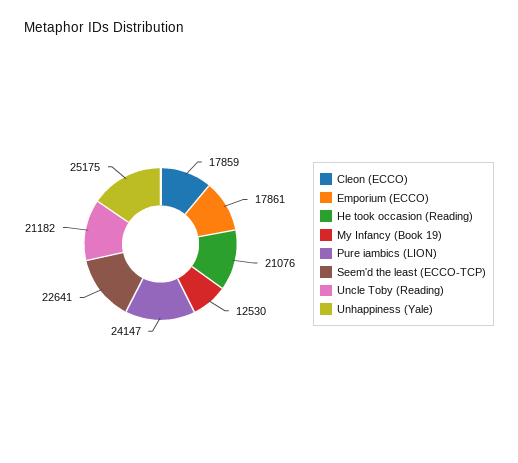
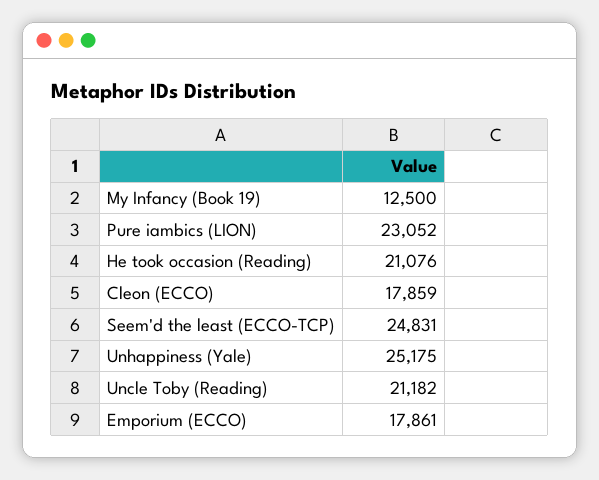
  {
    "Cleon (ECCO)": 17859,
    "Emporium (ECCO)": 17861,
    "He took occasion (Reading)": 21076,
-   "My Infancy (Book 19)": 12530,
+   "My Infancy (Book 19)": 12500,
-   "Pure iambics (LION)": 24147,
+   "Pure iambics (LION)": 23052,
-   "Seem'd the least (ECCO-TCP)": 22641,
+   "Seem'd the least (ECCO-TCP)": 24831,
    "Uncle Toby (Reading)": 21182,
    "Unhappiness (Yale)": 25175
  }

